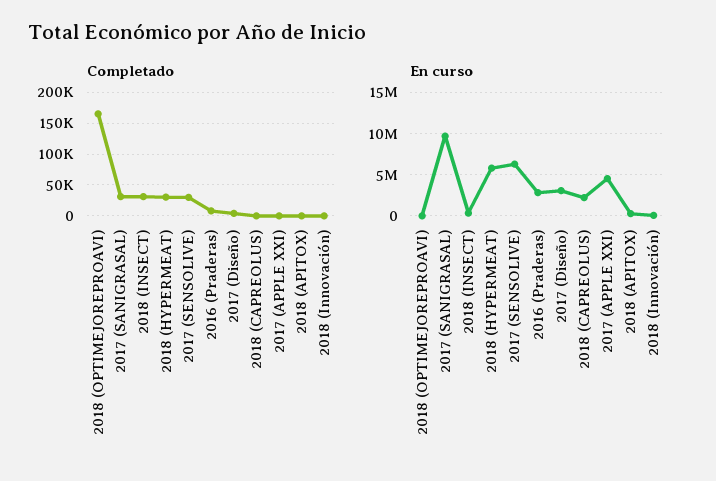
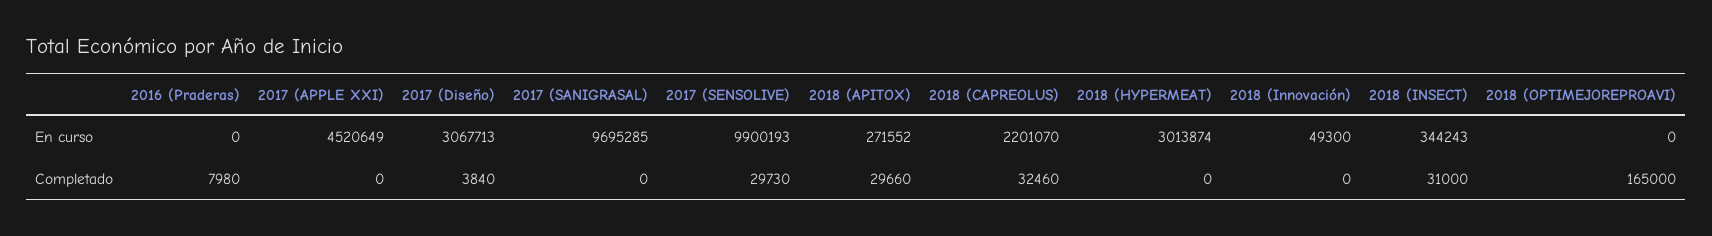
  {
    "Completado": {
      "2018 (OPTIMEJOREPROAVI)": 165000,
-     "2017 (SANIGRASAL)": 30000,
+     "2017 (SANIGRASAL)": 0,
      "2018 (INSECT)": 31000,
-     "2018 (HYPERMEAT)": 30000,
+     "2018 (HYPERMEAT)": 0,
      "2017 (SENSOLIVE)": 29730,
      "2016 (Praderas)": 7980,
      "2017 (Diseño)": 3840,
-     "2018 (CAPREOLUS)": 0,
+     "2018 (CAPREOLUS)": 32460,
      "2017 (APPLE XXI)": 0,
-     "2018 (APITOX)": 0,
+     "2018 (APITOX)": 29660,
      "2018 (Innovación)": 0
    },
    "En curso": {
      "2018 (OPTIMEJOREPROAVI)": 0,
      "2017 (SANIGRASAL)": 9695285,
      "2018 (INSECT)": 344243,
-     "2018 (HYPERMEAT)": 6000000,
+     "2018 (HYPERMEAT)": 3013874,
-     "2017 (SENSOLIVE)": 6000000,
+     "2017 (SENSOLIVE)": 9900193,
-     "2016 (Praderas)": 3000000,
+     "2016 (Praderas)": 0,
      "2017 (Diseño)": 3067713,
      "2018 (CAPREOLUS)": 2201070,
      "2017 (APPLE XXI)": 4520649,
      "2018 (APITOX)": 271552,
      "2018 (Innovación)": 49300
    }
  }

